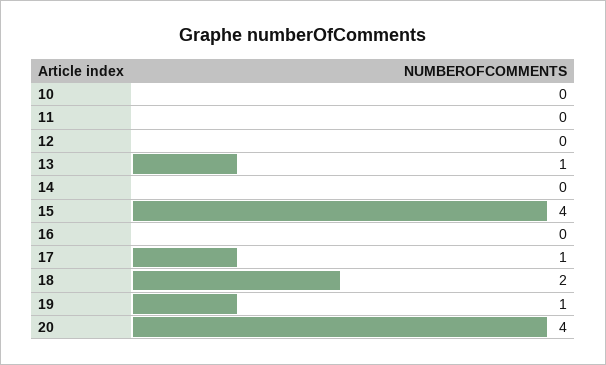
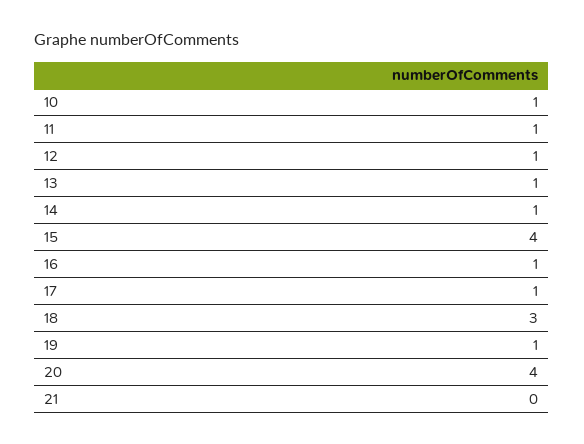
  {
-   "10": 0,
+   "10": 1,
-   "11": 0,
+   "11": 1,
-   "12": 0,
+   "12": 1,
    "13": 1,
-   "14": 0,
+   "14": 1,
    "15": 4,
-   "16": 0,
+   "16": 1,
    "17": 1,
-   "18": 2,
+   "18": 3,
    "19": 1,
-   "20": 4
+   "20": 4,
+   "21": 0
  }

